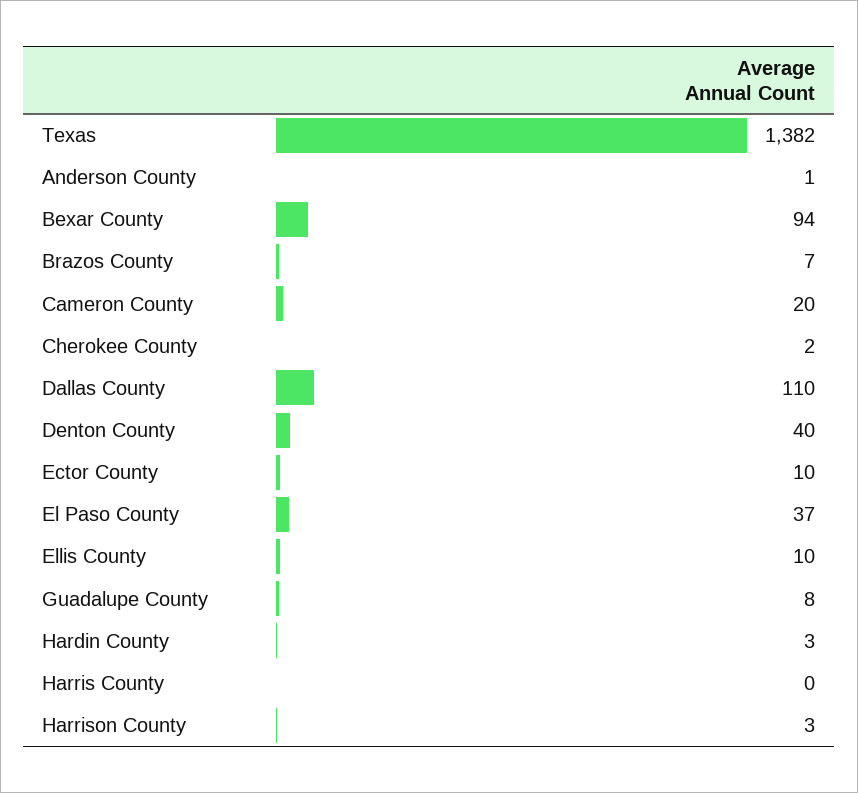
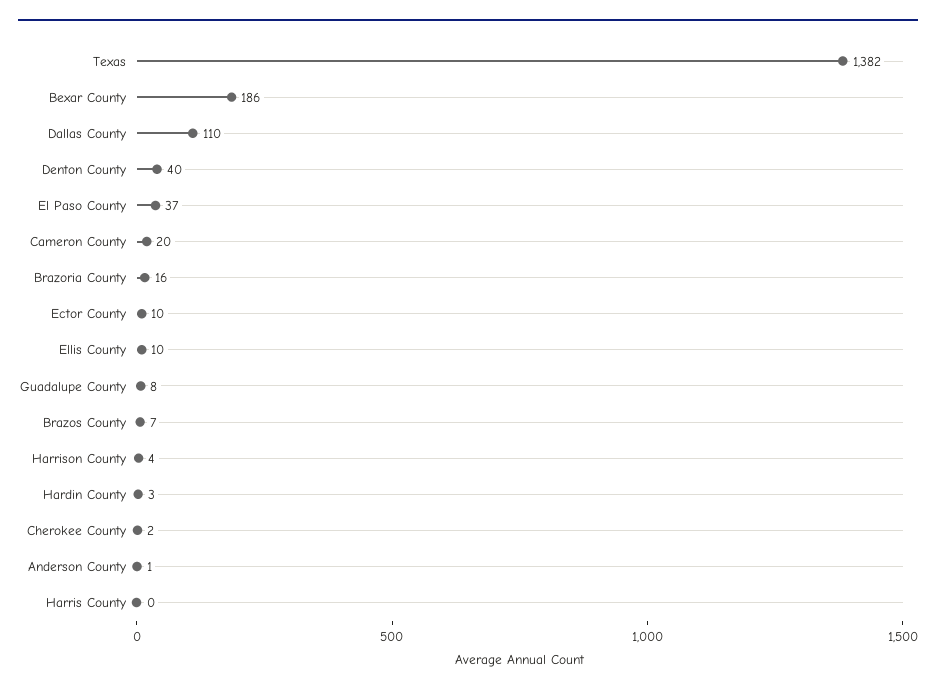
  {
    "Texas": 1382,
    "Anderson County": 1,
-   "Bexar County": 94,
+   "Bexar County": 186,
    "Brazos County": 7,
    "Cameron County": 20,
    "Cherokee County": 2,
    "Dallas County": 110,
    "Denton County": 40,
    "Ector County": 10,
    "El Paso County": 37,
    "Ellis County": 10,
    "Guadalupe County": 8,
    "Hardin County": 3,
    "Harris County": 0,
-   "Harrison County": 3
+   "Harrison County": 4,
+   "Brazoria County": 16
  }

